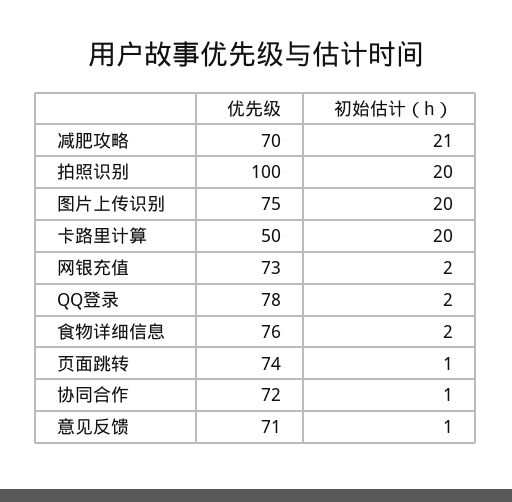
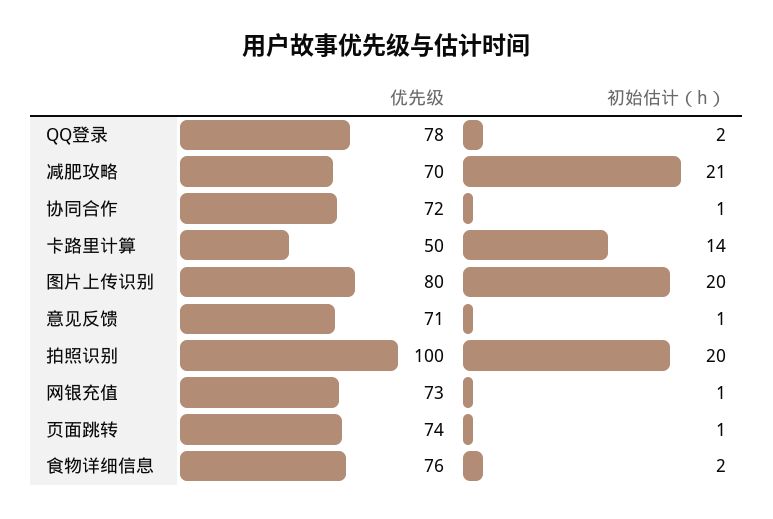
  {
    "优先级": {
      "减肥攻略": 70,
      "拍照识别": 100,
-     "图片上传识别": 75,
+     "图片上传识别": 80,
      "卡路里计算": 50,
      "网银充值": 73,
      "QQ登录": 78,
      "食物详细信息": 76,
      "页面跳转": 74,
      "协同合作": 72,
      "意见反馈": 71
    },
    "初始估计（h）": {
      "减肥攻略": 21,
      "拍照识别": 20,
      "图片上传识别": 20,
-     "卡路里计算": 20,
+     "卡路里计算": 14,
-     "网银充值": 2,
+     "网银充值": 1,
      "QQ登录": 2,
      "食物详细信息": 2,
      "页面跳转": 1,
      "协同合作": 1,
      "意见反馈": 1
    }
  }

